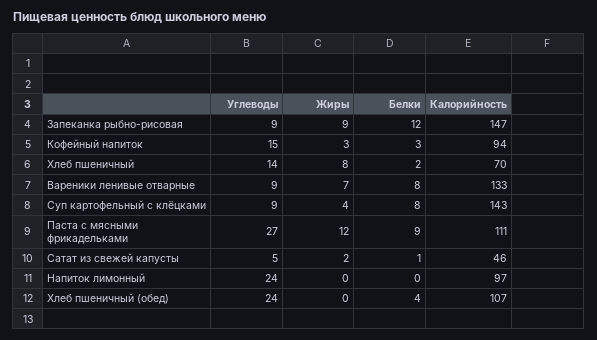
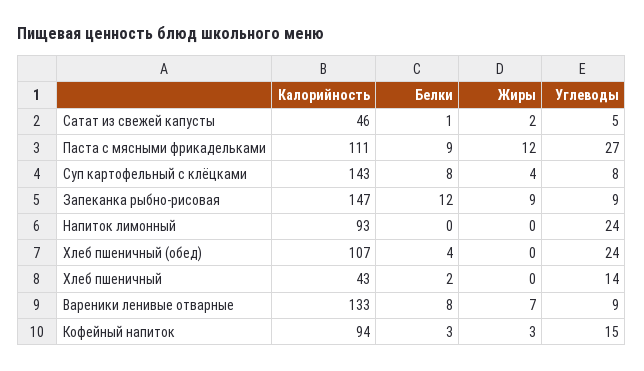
  {
    "Углеводы": {
      "Запеканка рыбно-рисовая": 9,
      "Кофейный напиток": 15,
      "Хлеб пшеничный": 14,
      "Вареники ленивые отварные": 9,
-     "Суп картофельный с клёцками": 9,
+     "Суп картофельный с клёцками": 8,
      "Паста с мясными фрикадельками": 27,
      "Сатат из свежей капусты": 5,
      "Напиток лимонный": 24,
      "Хлеб пшеничный (обед)": 24
    },
    "Жиры": {
      "Запеканка рыбно-рисовая": 9,
      "Кофейный напиток": 3,
-     "Хлеб пшеничный": 8,
+     "Хлеб пшеничный": 0,
      "Вареники ленивые отварные": 7,
      "Суп картофельный с клёцками": 4,
      "Паста с мясными фрикадельками": 12,
      "Сатат из свежей капусты": 2,
      "Напиток лимонный": 0,
      "Хлеб пшеничный (обед)": 0
    },
    "Белки": {
      "Запеканка рыбно-рисовая": 12,
      "Кофейный напиток": 3,
      "Хлеб пшеничный": 2,
      "Вареники ленивые отварные": 8,
      "Суп картофельный с клёцками": 8,
      "Паста с мясными фрикадельками": 9,
      "Сатат из свежей капусты": 1,
      "Напиток лимонный": 0,
      "Хлеб пшеничный (обед)": 4
    },
    "Калорийность": {
      "Запеканка рыбно-рисовая": 147,
      "Кофейный напиток": 94,
-     "Хлеб пшеничный": 70,
+     "Хлеб пшеничный": 43,
      "Вареники ленивые отварные": 133,
      "Суп картофельный с клёцками": 143,
      "Паста с мясными фрикадельками": 111,
      "Сатат из свежей капусты": 46,
-     "Напиток лимонный": 97,
+     "Напиток лимонный": 93,
      "Хлеб пшеничный (обед)": 107
    }
  }

